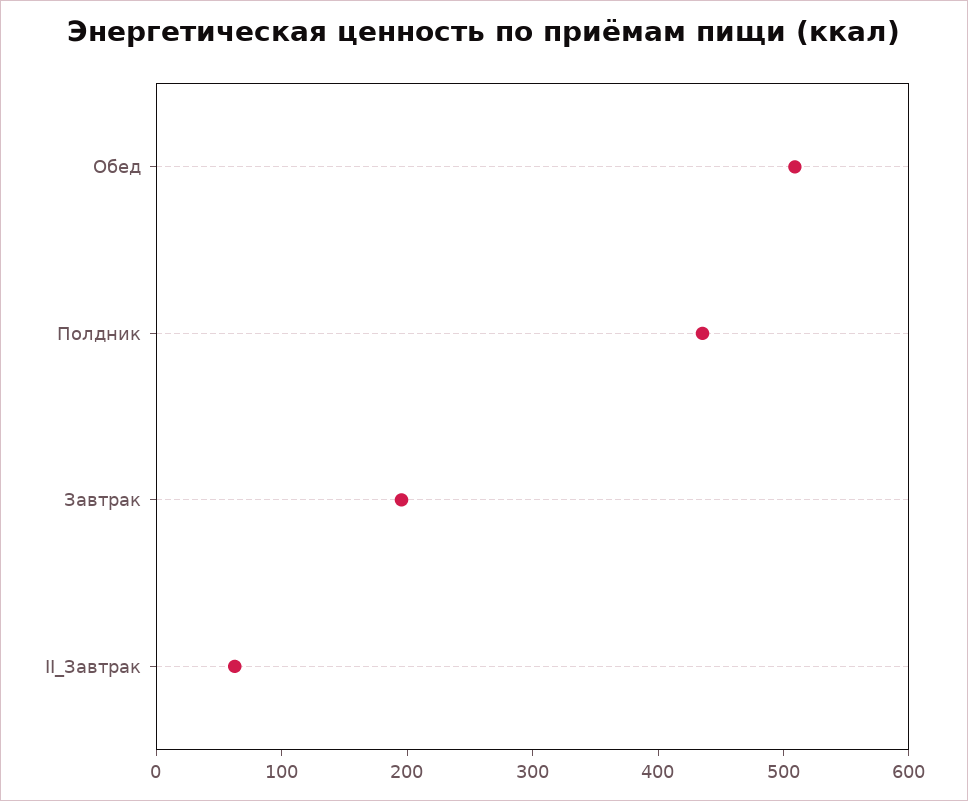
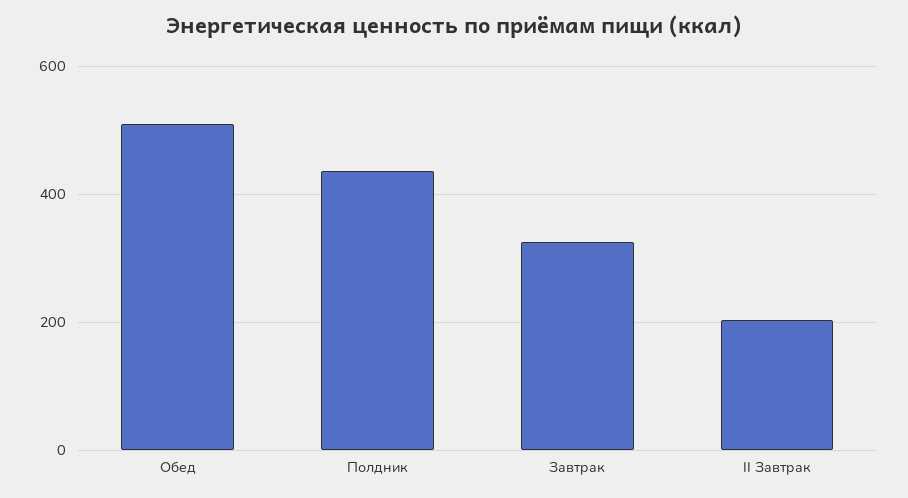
  {
    "Обед": 500,
    "Полдник": 440,
-   "Завтрак": 200,
+   "Завтрак": 320,
-   "II_Завтрак": 60
+   "II_Завтрак": 200
  }

